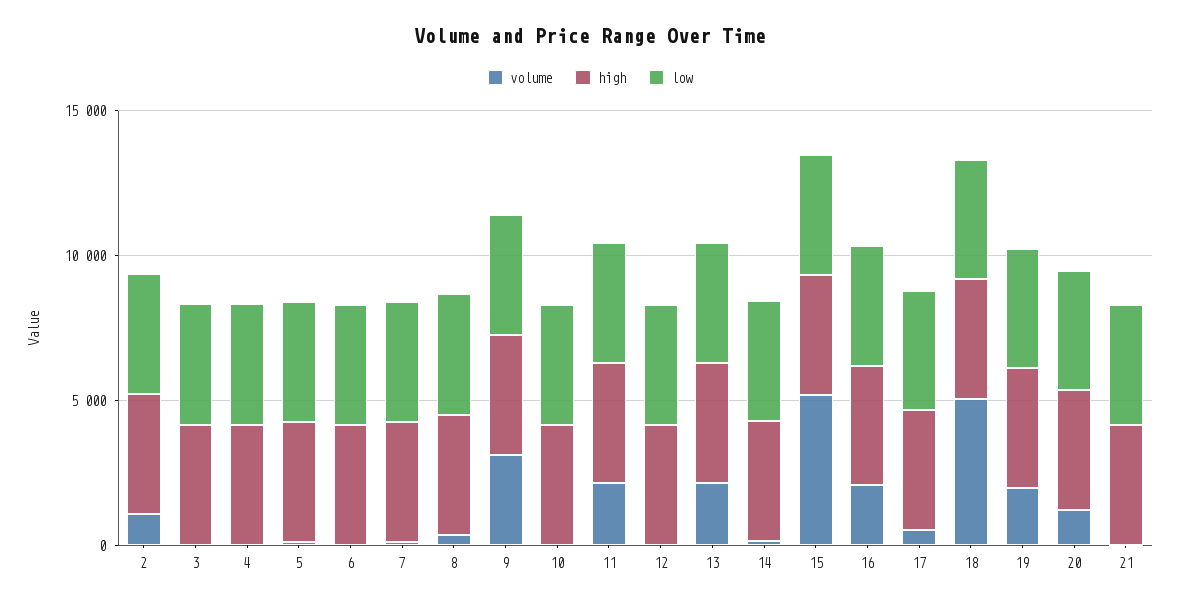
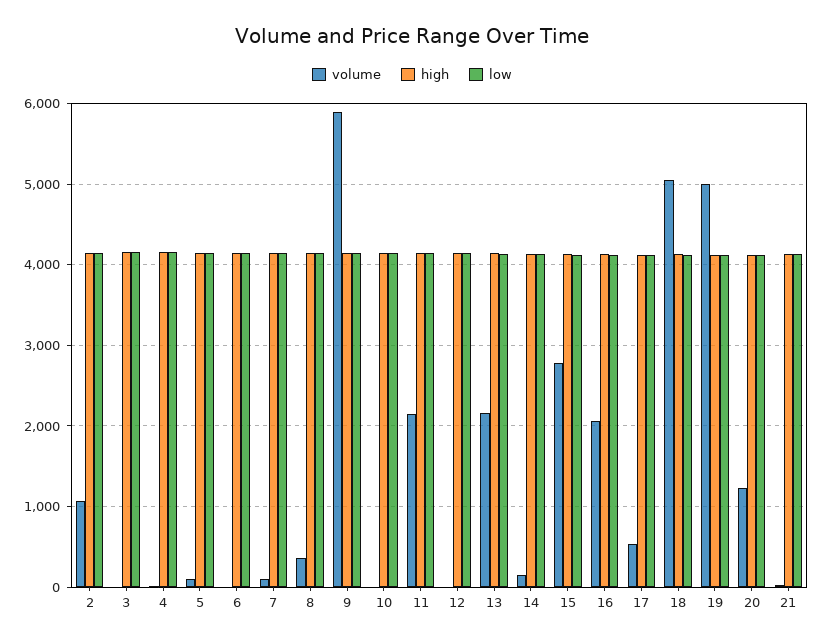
  {
    "volume": {
      "2": 1100,
      "3": 0,
      "4": 0,
      "5": 100,
      "6": 0,
      "7": 100,
      "8": 400,
-     "9": 3000,
+     "9": 5900,
      "10": 0,
      "11": 2200,
      "12": 0,
      "13": 2200,
      "14": 200,
-     "15": 5000,
+     "15": 2800,
      "16": 2100,
      "17": 500,
      "18": 5000,
-     "19": 2000,
+     "19": 5000,
      "20": 1200,
      "21": 0
    },
    "high": {
      "2": 4200,
      "3": 4200,
      "4": 4200,
      "5": 4200,
      "6": 4100,
      "7": 4200,
      "8": 4100,
      "9": 4100,
      "10": 4100,
      "11": 4100,
      "12": 4100,
      "13": 4100,
      "14": 4100,
      "15": 4100,
      "16": 4100,
      "17": 4100,
      "18": 4100,
      "19": 4100,
      "20": 4100,
      "21": 4100
    },
    "low": {
      "2": 4200,
      "3": 4200,
      "4": 4200,
      "5": 4200,
      "6": 4100,
      "7": 4200,
      "8": 4100,
      "9": 4100,
      "10": 4100,
      "11": 4100,
      "12": 4100,
      "13": 4100,
      "14": 4100,
      "15": 4100,
      "16": 4100,
      "17": 4100,
      "18": 4100,
      "19": 4100,
      "20": 4100,
      "21": 4100
    }
  }

